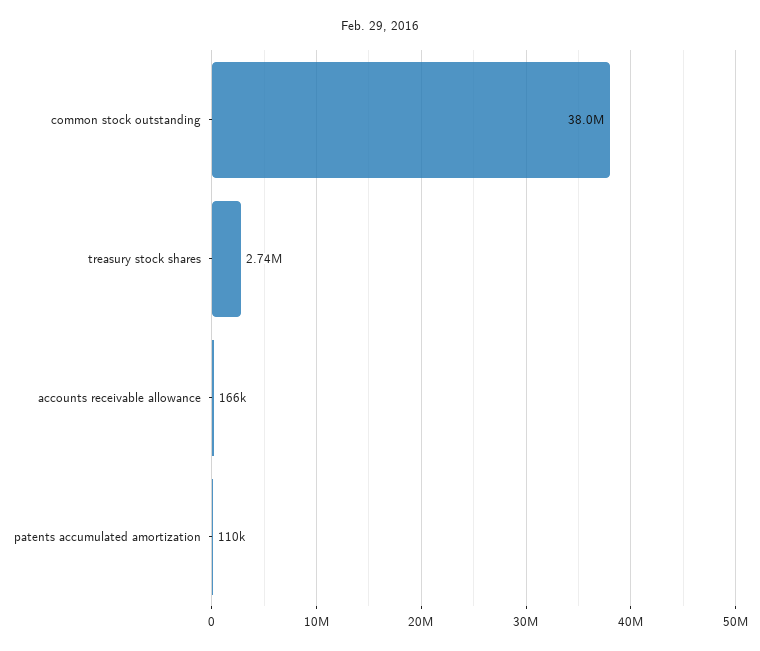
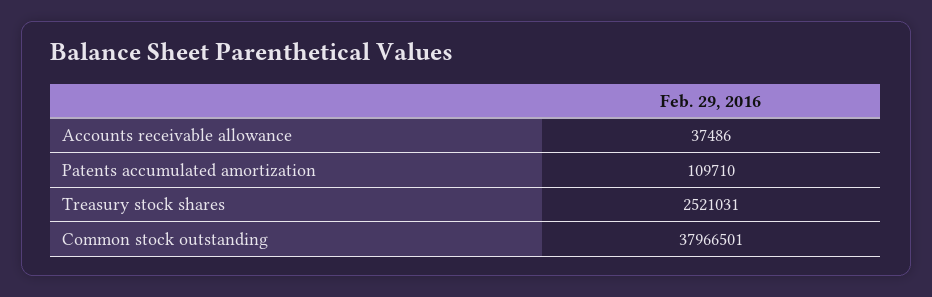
  {
    "common stock outstanding": 37966501,
-   "treasury stock shares": 2740000,
+   "treasury stock shares": 2521031,
-   "accounts receivable allowance": 166000,
+   "accounts receivable allowance": 37486,
    "patents accumulated amortization": 109710
  }

